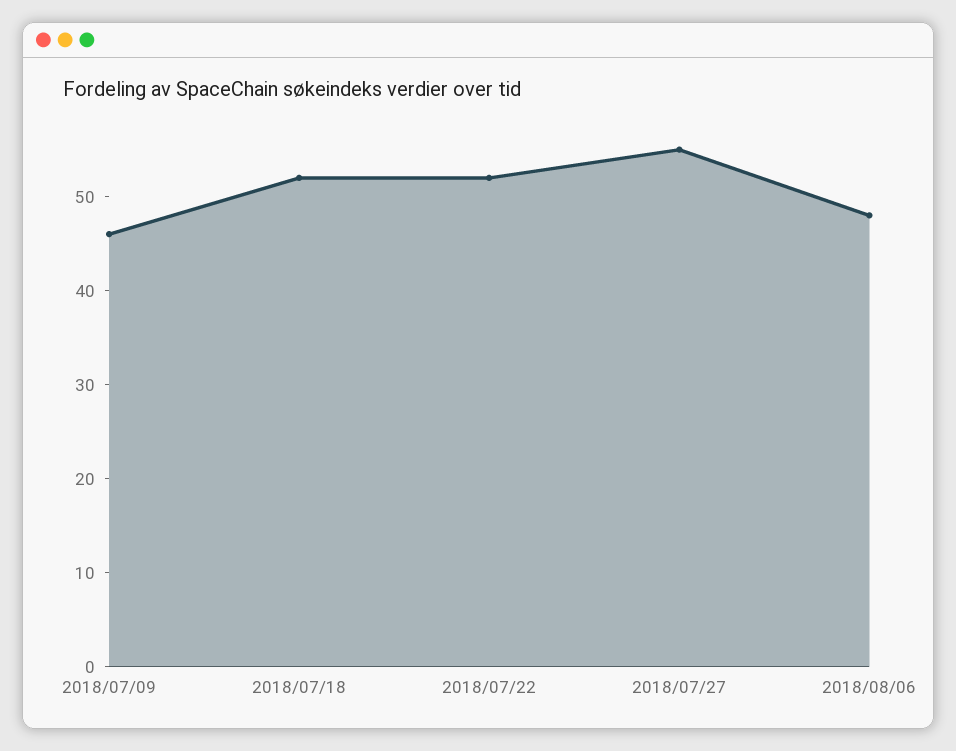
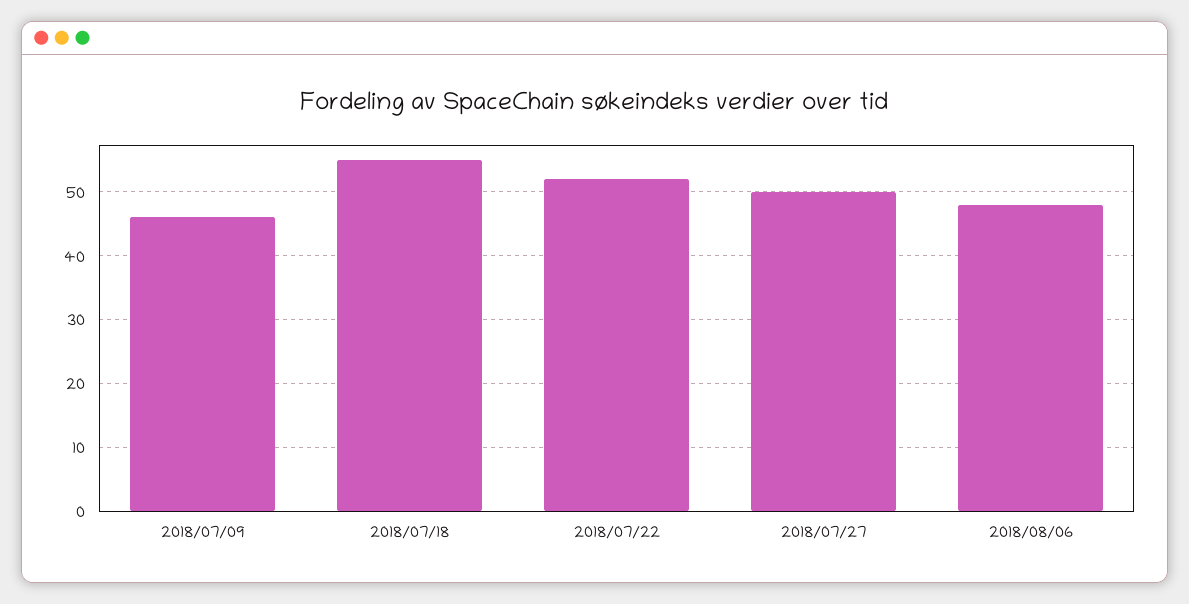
  {
    "2018/07/09": 46,
-   "2018/07/18": 52,
+   "2018/07/18": 55,
    "2018/07/22": 52,
-   "2018/07/27": 55,
+   "2018/07/27": 50,
    "2018/08/06": 48
  }

